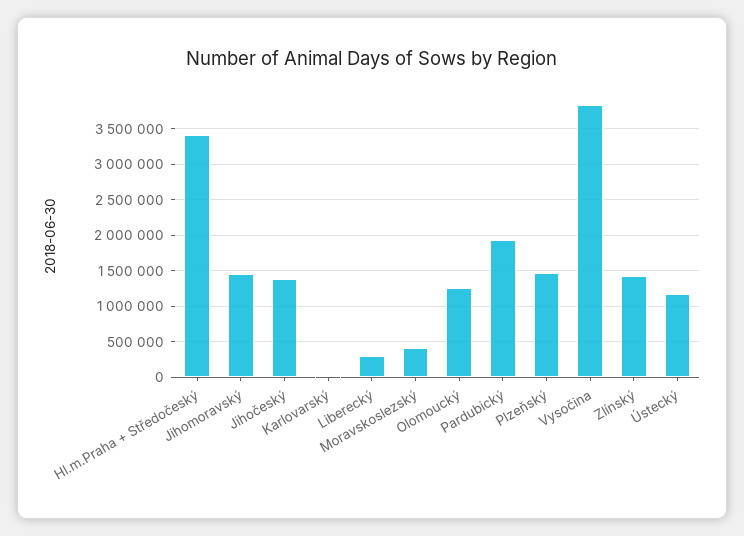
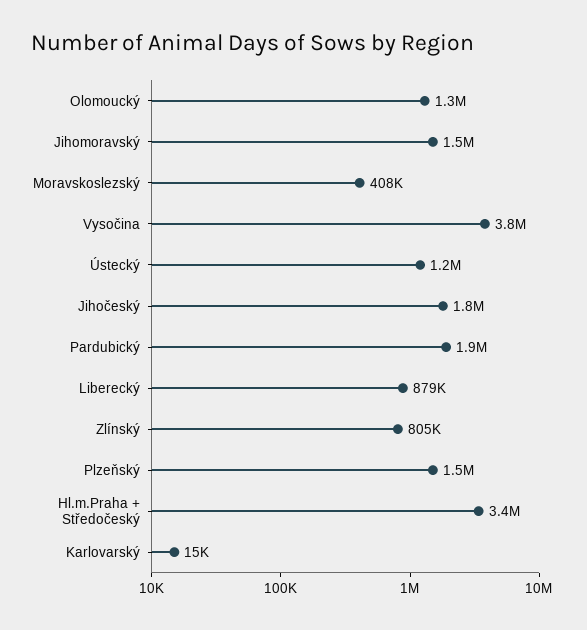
  {
    "Hl.m.Praha + Středočeský": 3400000,
    "Jihomoravský": 1500000,
-   "Jihočeský": 1400000,
+   "Jihočeský": 1800000,
    "Karlovarský": 15000,
-   "Liberecký": 300000,
+   "Liberecký": 879000,
    "Moravskoslezský": 408000,
    "Olomoucký": 1300000,
    "Pardubický": 1900000,
    "Plzeňský": 1500000,
    "Vysočina": 3800000,
-   "Zlínský": 1400000,
+   "Zlínský": 805000,
    "Ústecký": 1200000
  }

